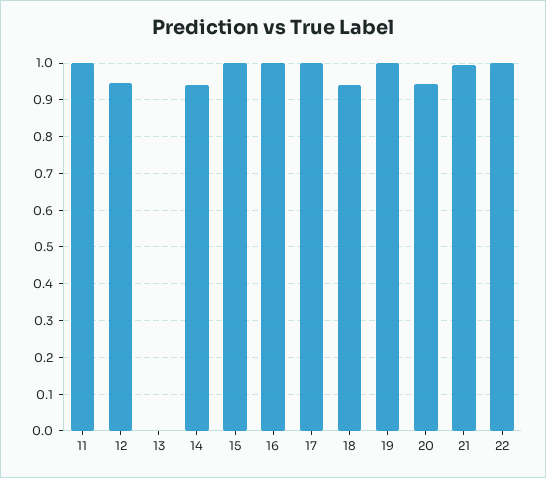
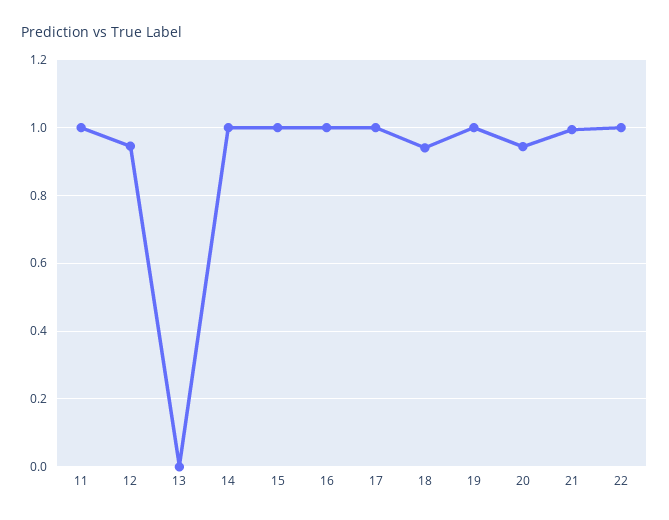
  {
    "11": 1,
    "12": 0.94,
    "13": 0,
-   "14": 0.94,
+   "14": 1,
    "15": 1,
    "16": 1,
    "17": 1,
    "18": 0.94,
    "19": 1,
    "20": 0.94,
    "21": 1,
    "22": 1
  }

